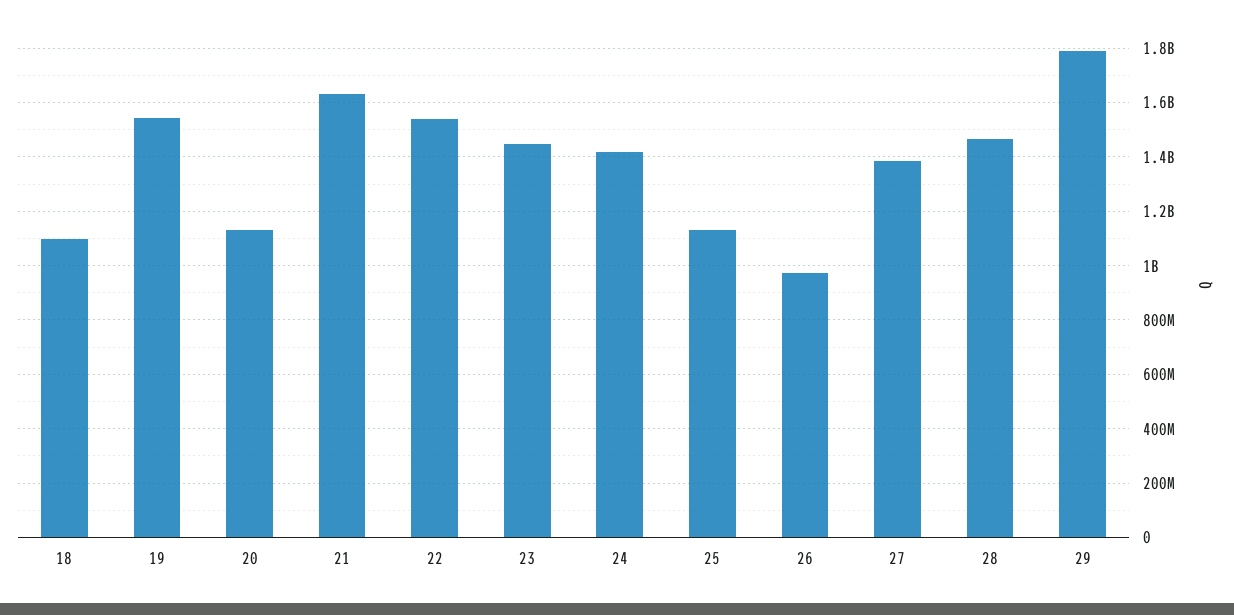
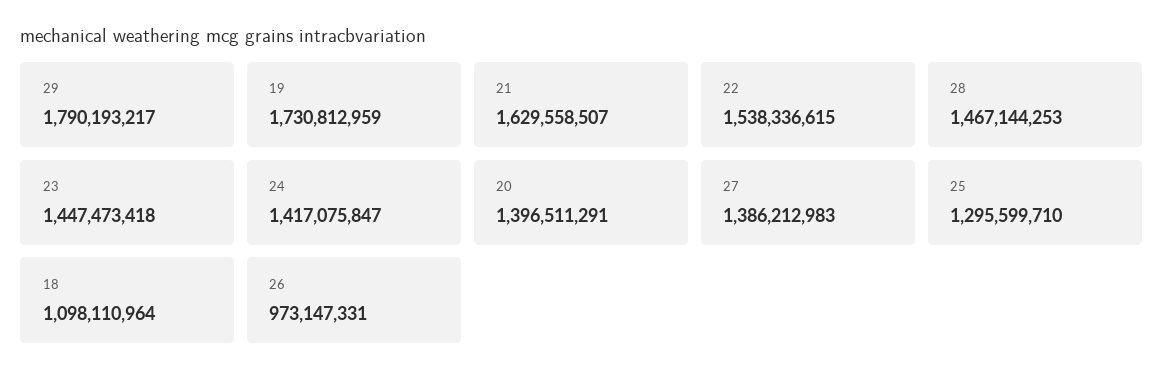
  {
    "18": 1098110964,
-   "19": 1550000000,
+   "19": 1730812959,
-   "20": 1125000000,
+   "20": 1396511291,
    "21": 1629558507,
    "22": 1538336615,
    "23": 1447473418,
    "24": 1417075847,
-   "25": 1125000000,
+   "25": 1295599710,
    "26": 973147331,
    "27": 1386212983,
    "28": 1467144253,
    "29": 1790193217
  }

